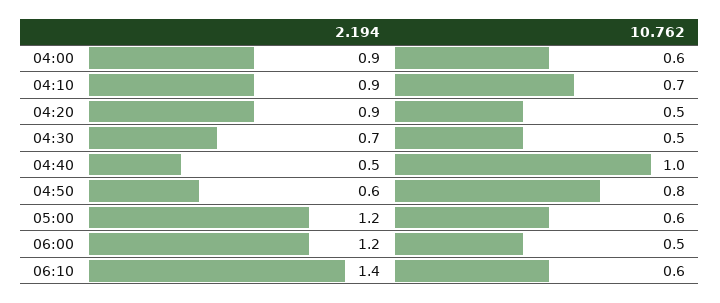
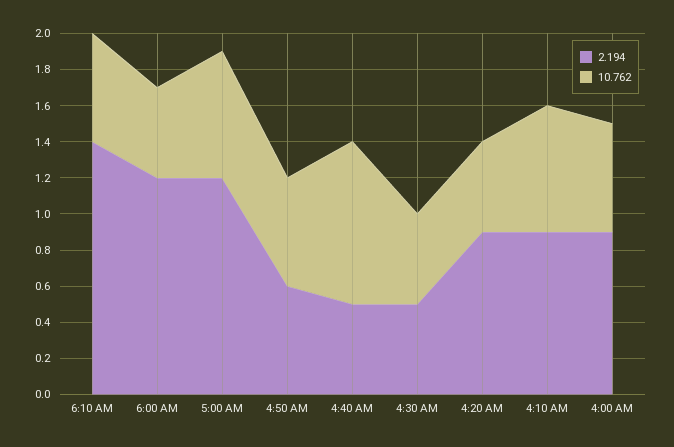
  {
    "2.194": {
      "04:00": 0.9,
      "04:10": 0.9,
      "04:20": 0.9,
-     "04:30": 0.7,
+     "04:30": 0.5,
      "04:40": 0.5,
      "04:50": 0.6,
      "05:00": 1.2,
      "06:00": 1.2,
      "06:10": 1.4
    },
    "10.762": {
      "04:00": 0.6,
      "04:10": 0.7,
      "04:20": 0.5,
      "04:30": 0.5,
-     "04:40": 1,
+     "04:40": 0.9,
-     "04:50": 0.8,
+     "04:50": 0.6,
-     "05:00": 0.6,
+     "05:00": 0.7,
      "06:00": 0.5,
      "06:10": 0.6
    }
  }

